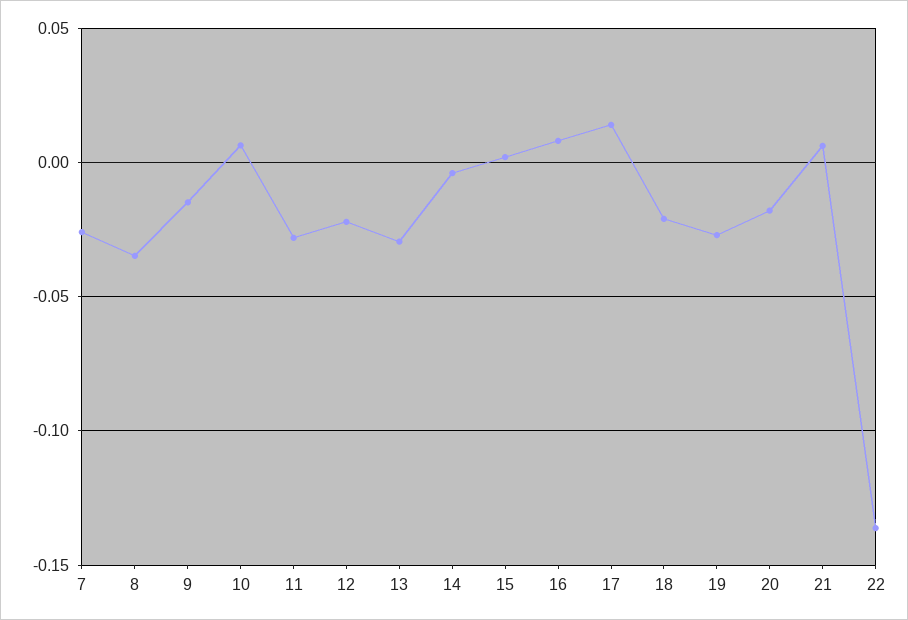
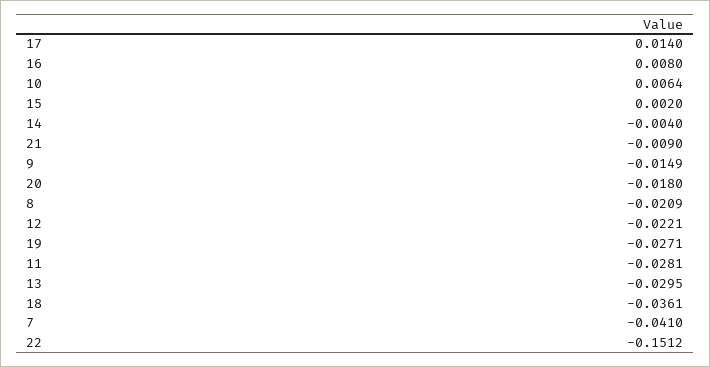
  {
-   "7": -0.025,
+   "7": -0.041,
-   "8": -0.035,
+   "8": -0.0209,
    "9": -0.0149,
    "10": 0.0064,
    "11": -0.0281,
    "12": -0.0221,
    "13": -0.0295,
    "14": -0.004,
    "15": 0.002,
    "16": 0.008,
    "17": 0.014,
-   "18": -0.02,
+   "18": -0.0361,
    "19": -0.0271,
    "20": -0.018,
-   "21": 0.005,
+   "21": -0.009,
-   "22": -0.135
+   "22": -0.1512
  }

